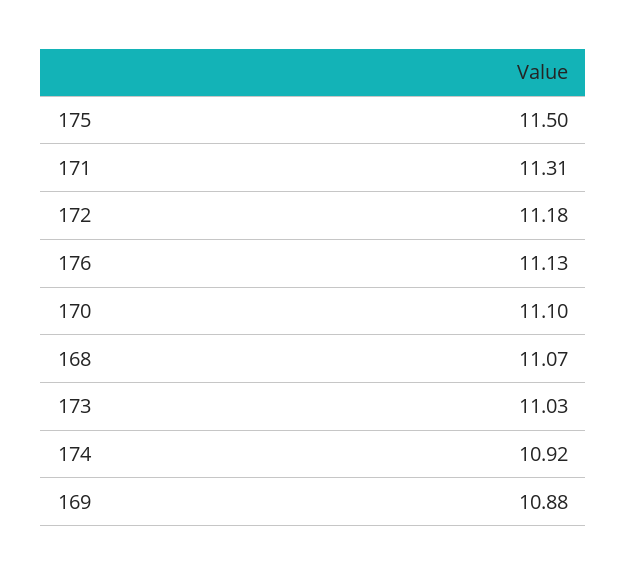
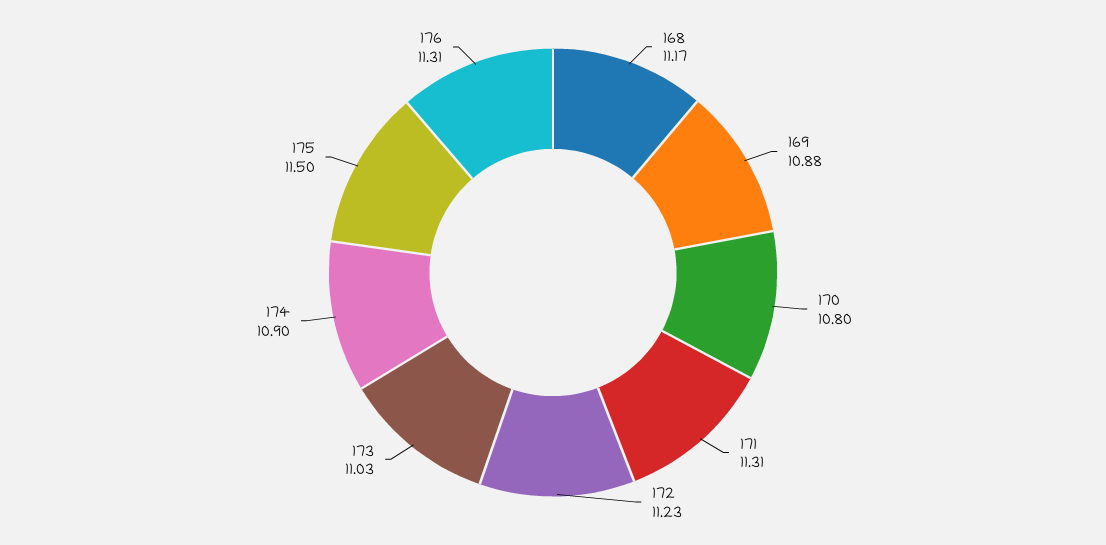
  {
    "175": 11.5,
    "171": 11.31,
-   "172": 11.18,
+   "172": 11.23,
-   "176": 11.13,
+   "176": 11.31,
-   "170": 11.1,
+   "170": 10.8,
-   "168": 11.07,
+   "168": 11.17,
    "173": 11.03,
-   "174": 10.92,
+   "174": 10.9,
    "169": 10.88
  }

